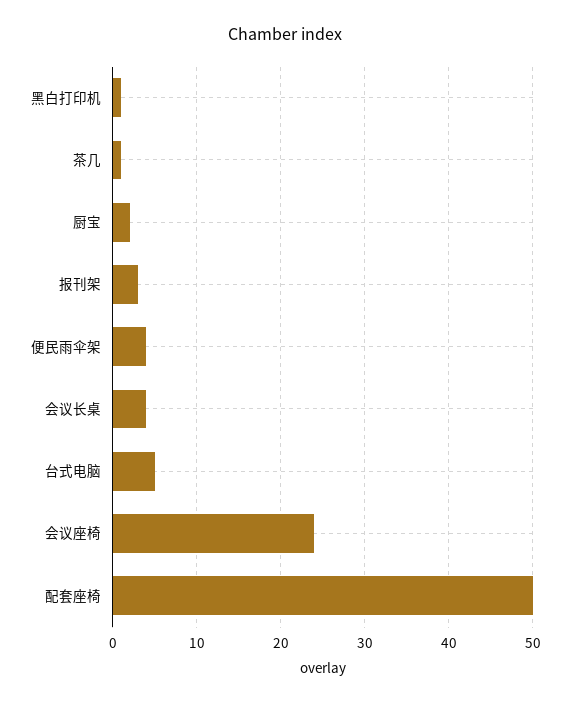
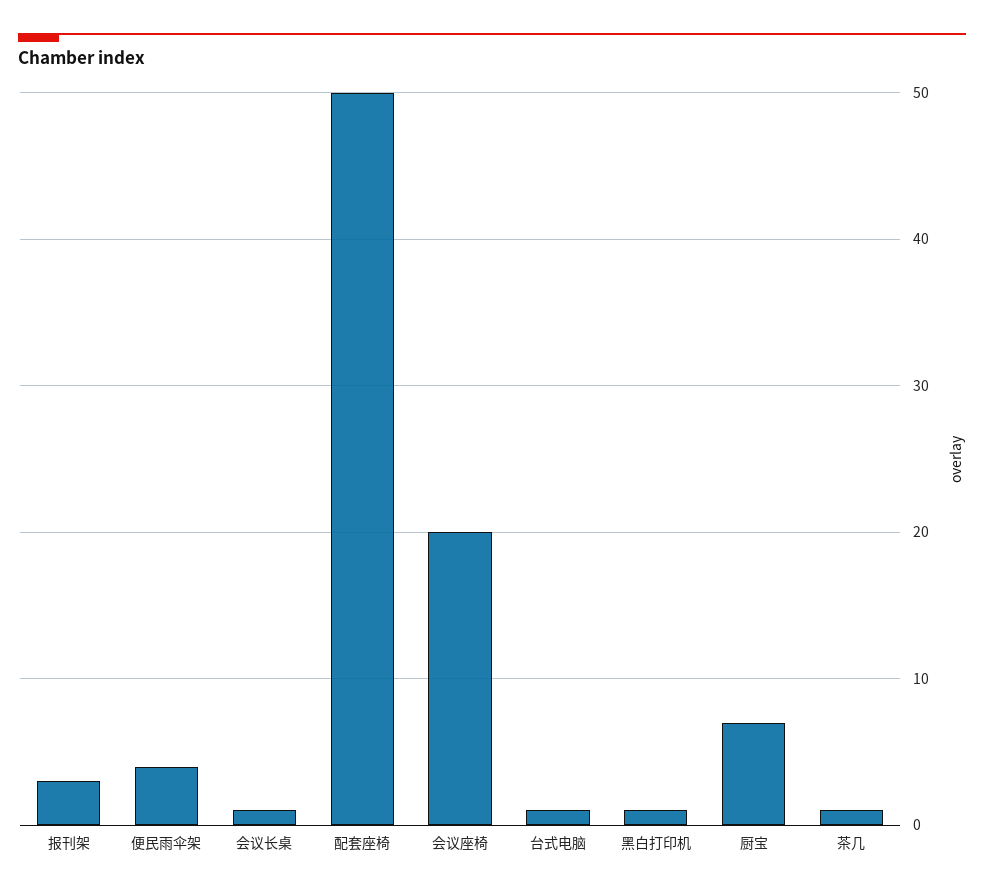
  {
    "黑白打印机": 1,
    "茶几": 1,
-   "厨宝": 2,
+   "厨宝": 7,
    "报刊架": 3,
    "便民雨伞架": 4,
-   "会议长桌": 4,
+   "会议长桌": 1,
-   "台式电脑": 5,
+   "台式电脑": 1,
-   "会议座椅": 24,
+   "会议座椅": 20,
    "配套座椅": 50
  }

